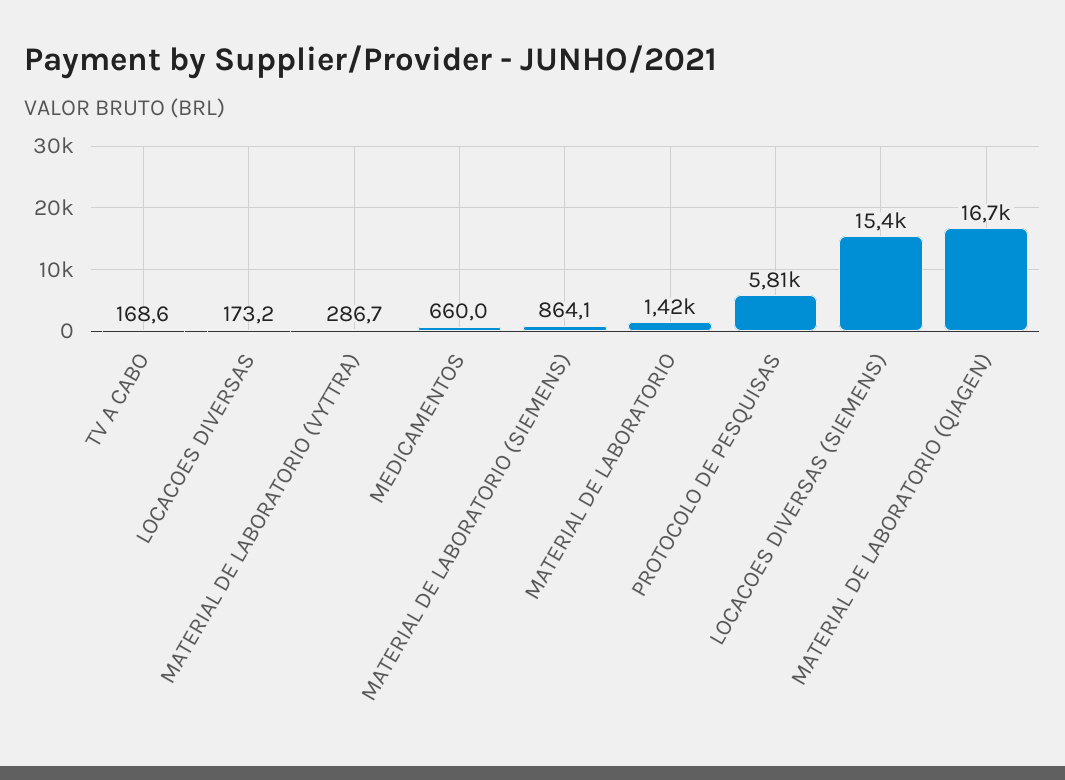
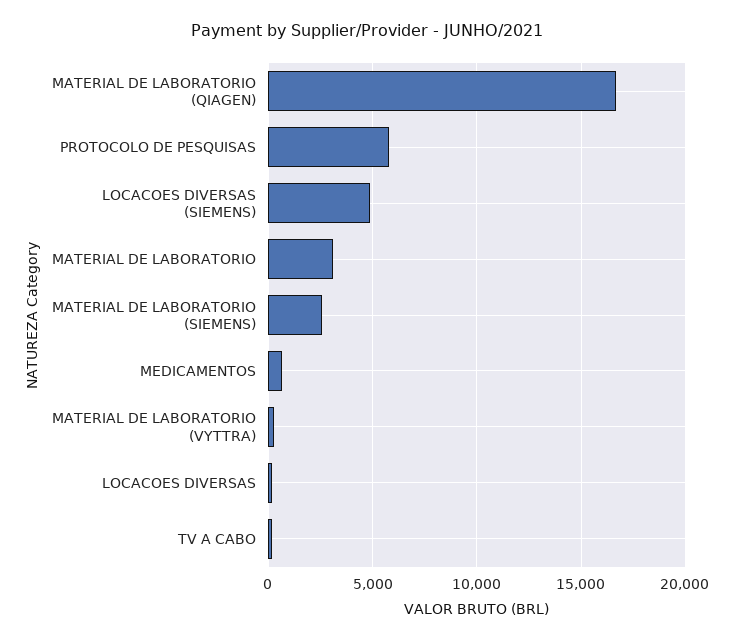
  {
    "TV A CABO": 168.6,
    "LOCACOES DIVERSAS": 173.2,
    "MATERIAL DE LABORATORIO (VYTTRA)": 286.7,
    "MEDICAMENTOS": 660,
-   "MATERIAL DE LABORATORIO (SIEMENS)": 864.1,
+   "MATERIAL DE LABORATORIO (SIEMENS)": 2500,
-   "MATERIAL DE LABORATORIO": 1420,
+   "MATERIAL DE LABORATORIO": 3000,
    "PROTOCOLO DE PESQUISAS": 5810,
-   "LOCACOES DIVERSAS (SIEMENS)": 15400,
+   "LOCACOES DIVERSAS (SIEMENS)": 5000,
    "MATERIAL DE LABORATORIO (QIAGEN)": 16700
  }

